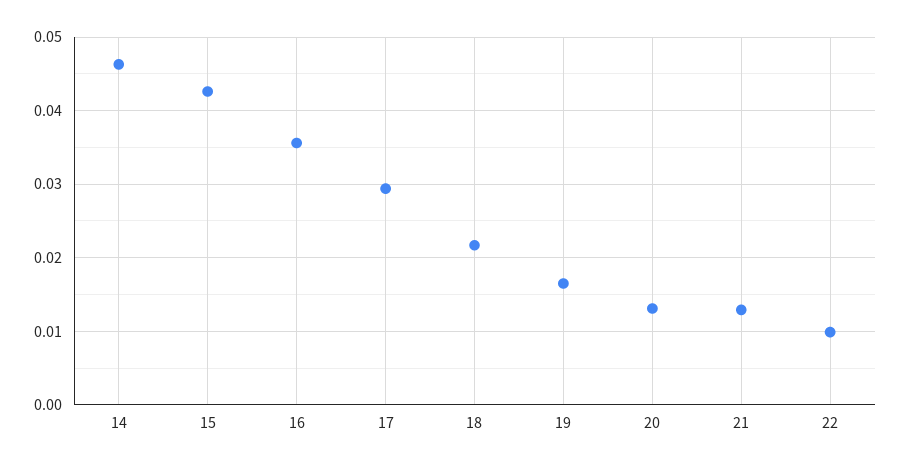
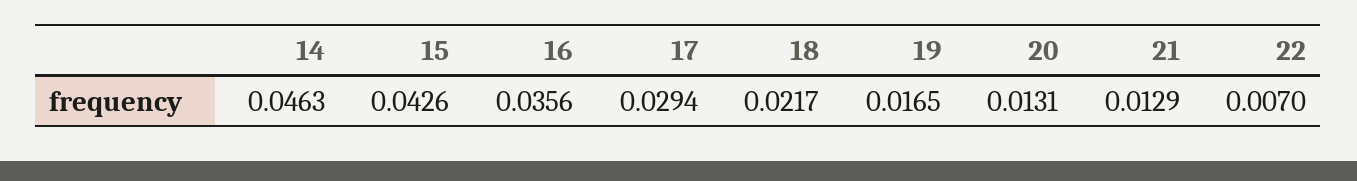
  {
    "14": 0.0463,
    "15": 0.0426,
    "16": 0.0356,
    "17": 0.0294,
    "18": 0.0217,
    "19": 0.0165,
    "20": 0.0131,
    "21": 0.0129,
-   "22": 0.01
+   "22": 0.007
  }

